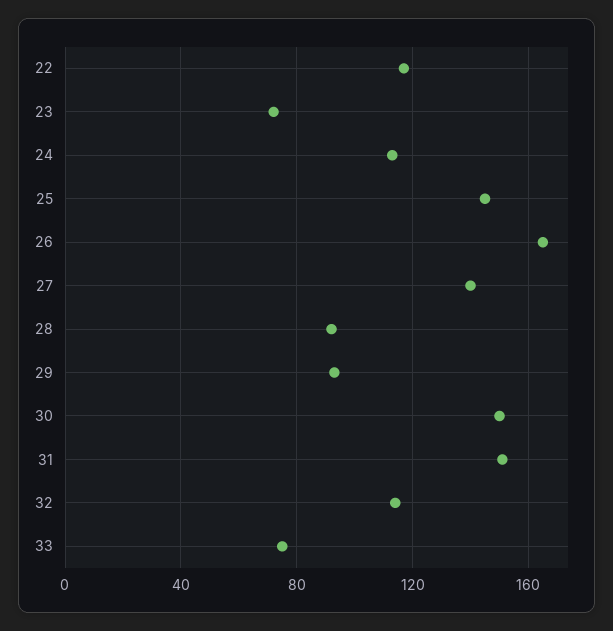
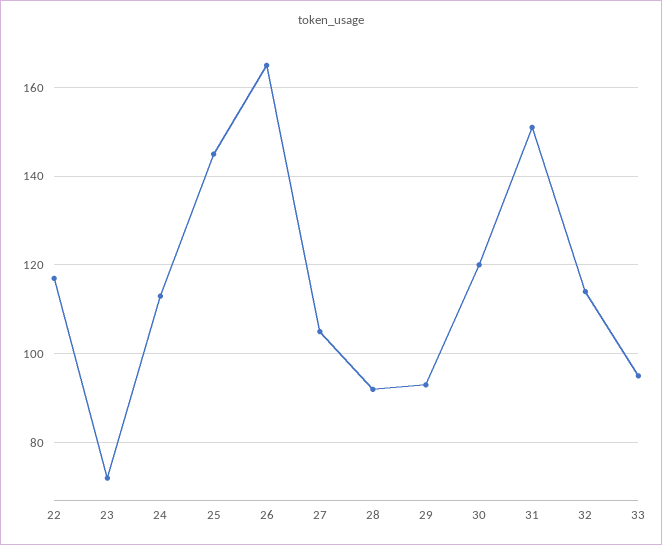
  {
    "22": 115,
    "23": 70,
    "24": 115,
    "25": 145,
    "26": 165,
-   "27": 140,
+   "27": 105,
    "28": 90,
    "29": 95,
-   "30": 150,
+   "30": 120,
    "31": 150,
    "32": 115,
-   "33": 75
+   "33": 95
  }

